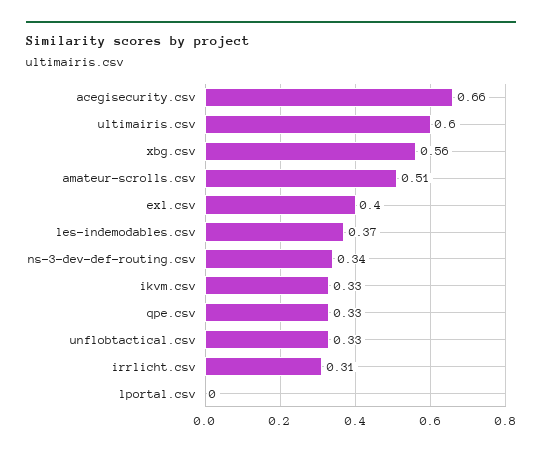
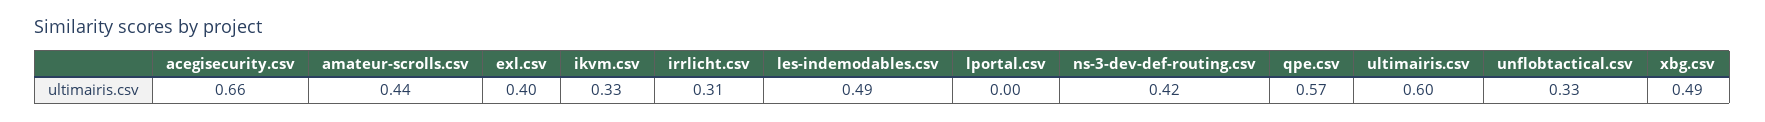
  {
    "acegisecurity.csv": 0.66,
    "ultimairis.csv": 0.6,
-   "xbg.csv": 0.56,
+   "xbg.csv": 0.49,
-   "amateur-scrolls.csv": 0.51,
+   "amateur-scrolls.csv": 0.44,
    "exl.csv": 0.4,
-   "les-indemodables.csv": 0.37,
+   "les-indemodables.csv": 0.49,
-   "ns-3-dev-def-routing.csv": 0.34,
+   "ns-3-dev-def-routing.csv": 0.42,
    "ikvm.csv": 0.33,
-   "qpe.csv": 0.33,
+   "qpe.csv": 0.57,
    "unflobtactical.csv": 0.33,
    "irrlicht.csv": 0.31,
    "lportal.csv": 0
  }

